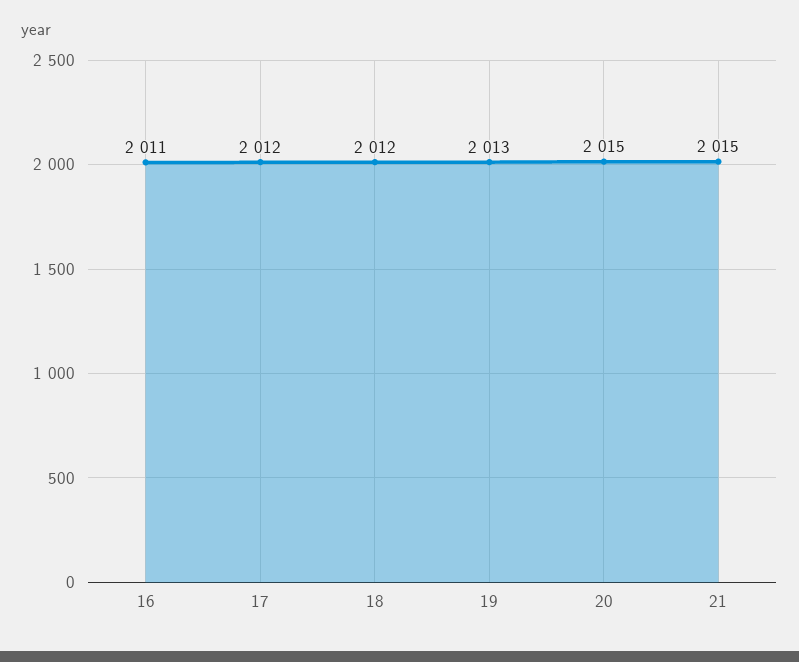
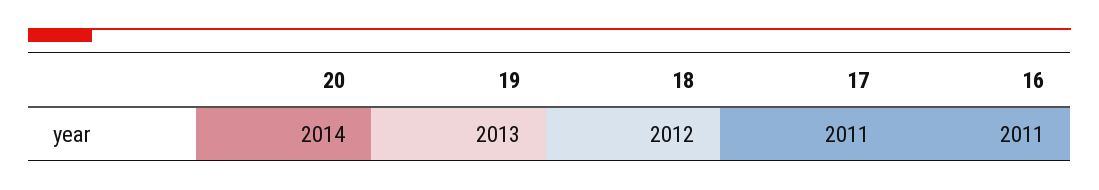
  {
    "16": 2011,
-   "17": 2012,
+   "17": 2011,
    "18": 2012,
    "19": 2013,
-   "20": 2015,
+   "20": 2014
-   "21": 2015
  }

